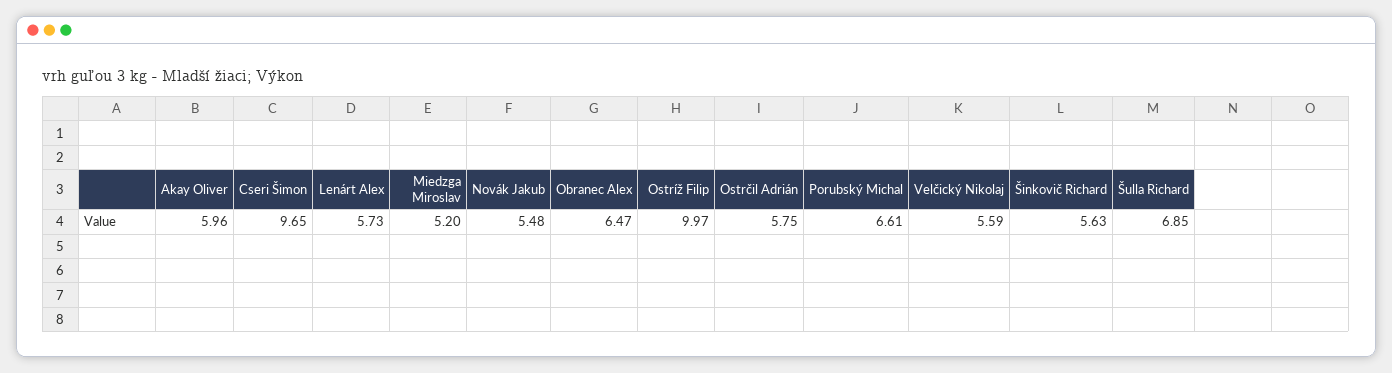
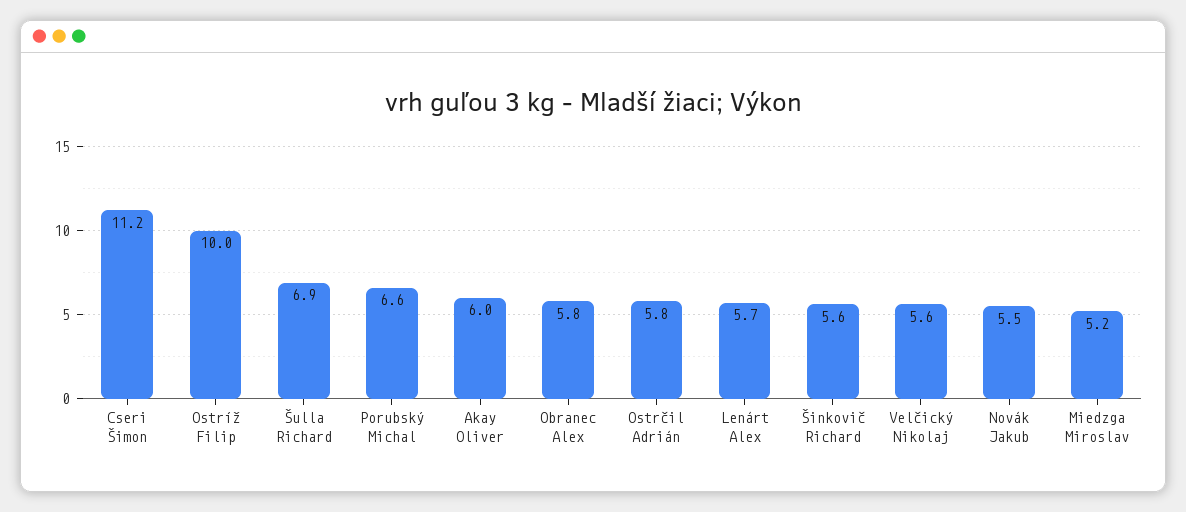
  {
    "Akay Oliver": 5.96,
-   "Cseri Šimon": 9.65,
+   "Cseri Šimon": 11.2,
    "Lenárt Alex": 5.73,
    "Miedzga Miroslav": 5.2,
    "Novák Jakub": 5.48,
-   "Obranec Alex": 6.47,
+   "Obranec Alex": 5.8,
    "Ostríž Filip": 9.97,
    "Ostrčil Adrián": 5.75,
    "Porubský Michal": 6.61,
    "Velčický Nikolaj": 5.59,
    "Šinkovič Richard": 5.63,
    "Šulla Richard": 6.85
  }

